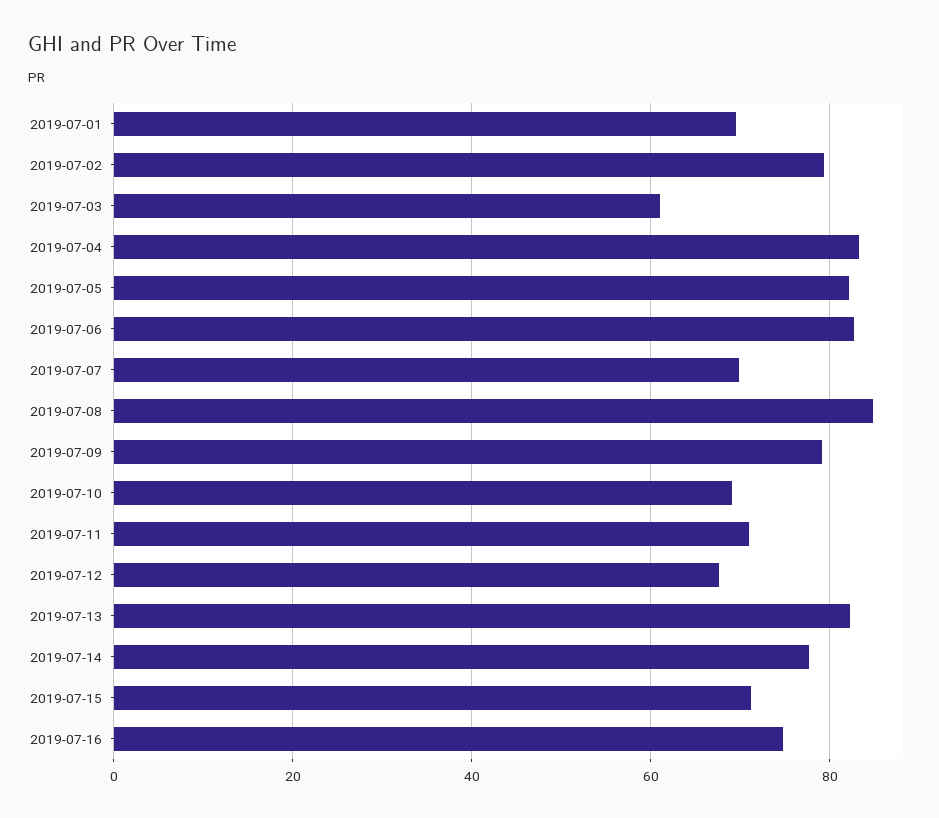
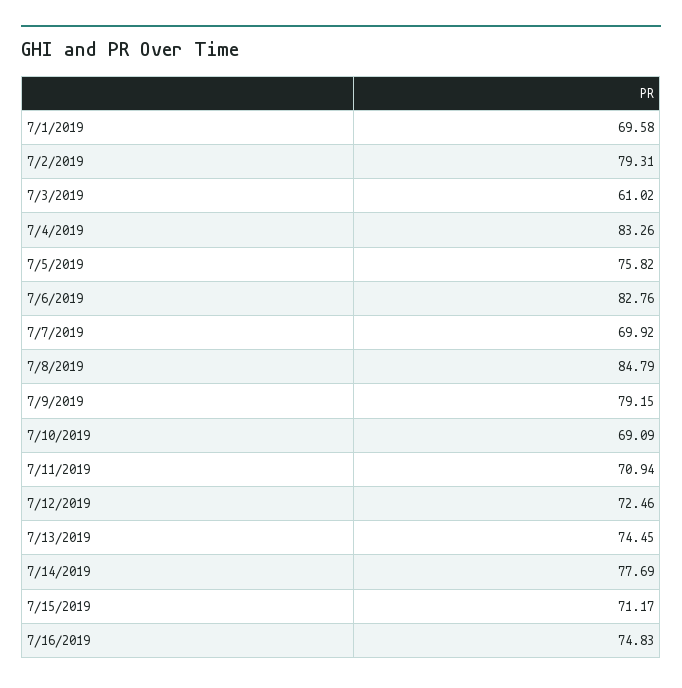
  {
    "2019-07-01": 69.58,
    "2019-07-02": 79.31,
    "2019-07-03": 61.02,
    "2019-07-04": 83.26,
-   "2019-07-05": 82,
+   "2019-07-05": 75.82,
    "2019-07-06": 82.76,
    "2019-07-07": 69.92,
    "2019-07-08": 84.79,
    "2019-07-09": 79.15,
    "2019-07-10": 69.09,
    "2019-07-11": 70.94,
-   "2019-07-12": 68,
+   "2019-07-12": 72.46,
-   "2019-07-13": 82,
+   "2019-07-13": 74.45,
    "2019-07-14": 77.69,
    "2019-07-15": 71.17,
    "2019-07-16": 74.83
  }

